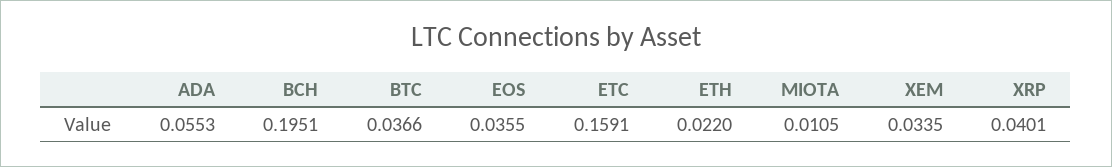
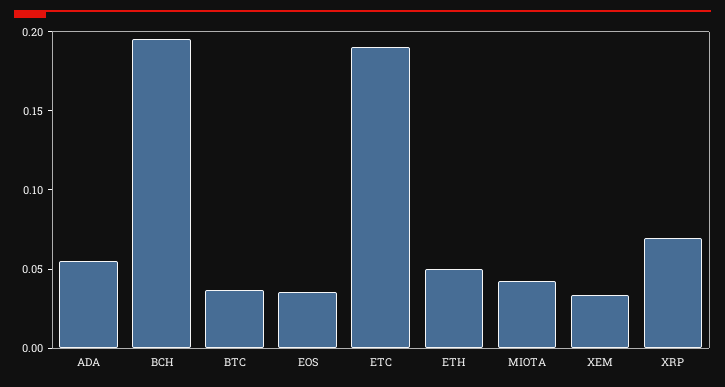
  {
    "ADA": 0.0553,
    "BCH": 0.1951,
    "BTC": 0.0366,
    "EOS": 0.0355,
-   "ETC": 0.1591,
+   "ETC": 0.19,
-   "ETH": 0.022,
+   "ETH": 0.05,
-   "MIOTA": 0.0105,
+   "MIOTA": 0.04,
    "XEM": 0.0335,
-   "XRP": 0.0401
+   "XRP": 0.07
  }

